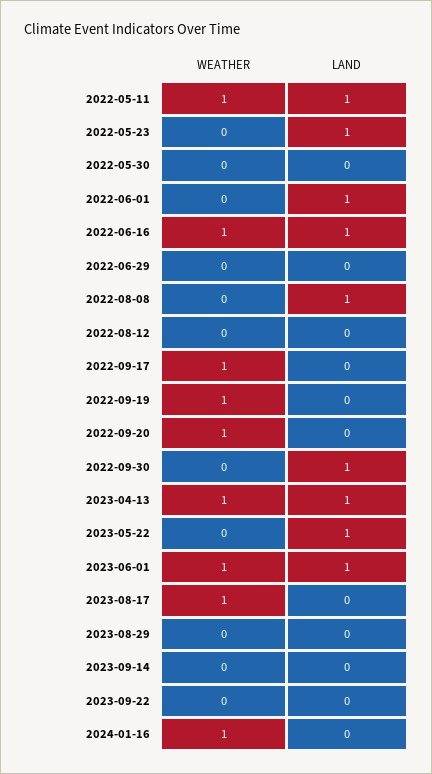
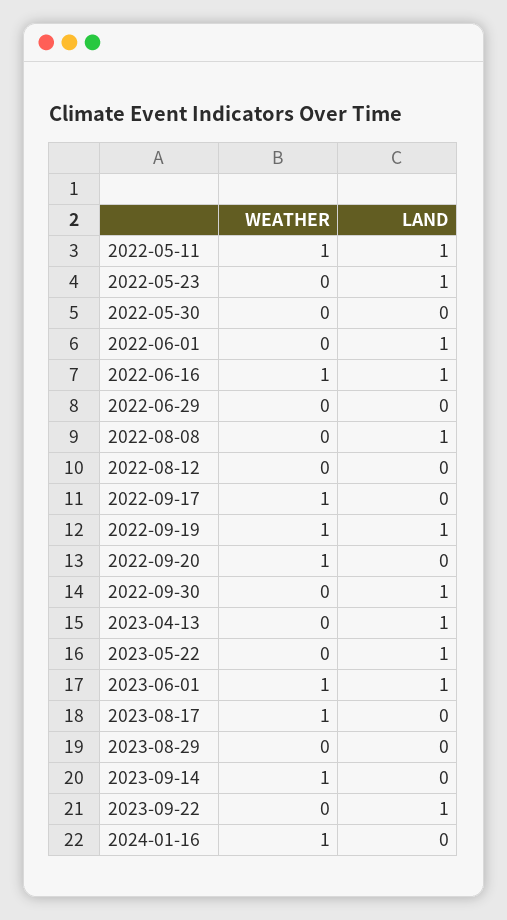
  {
    "WEATHER": {
      "2022-05-11": 1,
      "2022-05-23": 0,
      "2022-05-30": 0,
      "2022-06-01": 0,
      "2022-06-16": 1,
      "2022-06-29": 0,
      "2022-08-08": 0,
      "2022-08-12": 0,
      "2022-09-17": 1,
      "2022-09-19": 1,
      "2022-09-20": 1,
      "2022-09-30": 0,
-     "2023-04-13": 1,
+     "2023-04-13": 0,
      "2023-05-22": 0,
      "2023-06-01": 1,
      "2023-08-17": 1,
      "2023-08-29": 0,
-     "2023-09-14": 0,
+     "2023-09-14": 1,
      "2023-09-22": 0,
      "2024-01-16": 1
    },
    "LAND": {
      "2022-05-11": 1,
      "2022-05-23": 1,
      "2022-05-30": 0,
      "2022-06-01": 1,
      "2022-06-16": 1,
      "2022-06-29": 0,
      "2022-08-08": 1,
      "2022-08-12": 0,
      "2022-09-17": 0,
-     "2022-09-19": 0,
+     "2022-09-19": 1,
      "2022-09-20": 0,
      "2022-09-30": 1,
      "2023-04-13": 1,
      "2023-05-22": 1,
      "2023-06-01": 1,
      "2023-08-17": 0,
      "2023-08-29": 0,
      "2023-09-14": 0,
-     "2023-09-22": 0,
+     "2023-09-22": 1,
      "2024-01-16": 0
    }
  }

